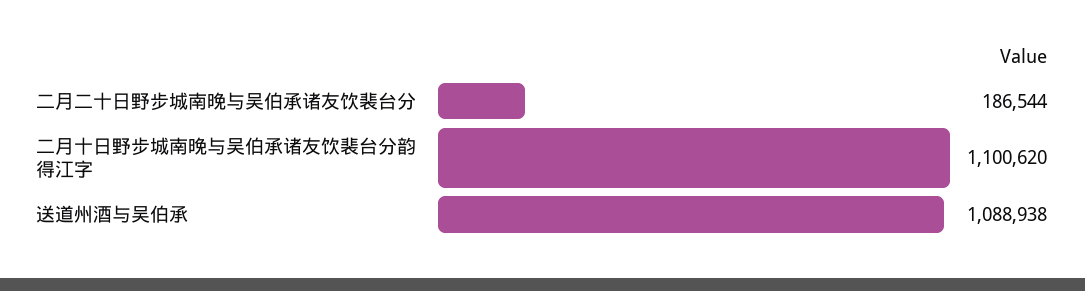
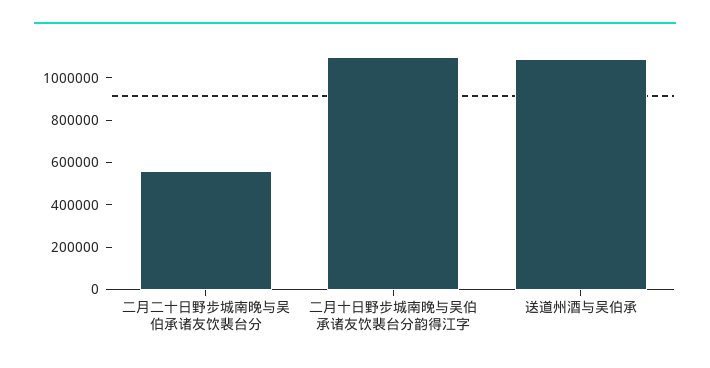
  {
-   "二月二十日野步城南晚与吴伯承诸友饮裴台分": 186544,
+   "二月二十日野步城南晚与吴伯承诸友饮裴台分": 550000,
    "二月十日野步城南晚与吴伯承诸友饮裴台分韵得江字": 1100620,
    "送道州酒与吴伯承": 1088938
  }

